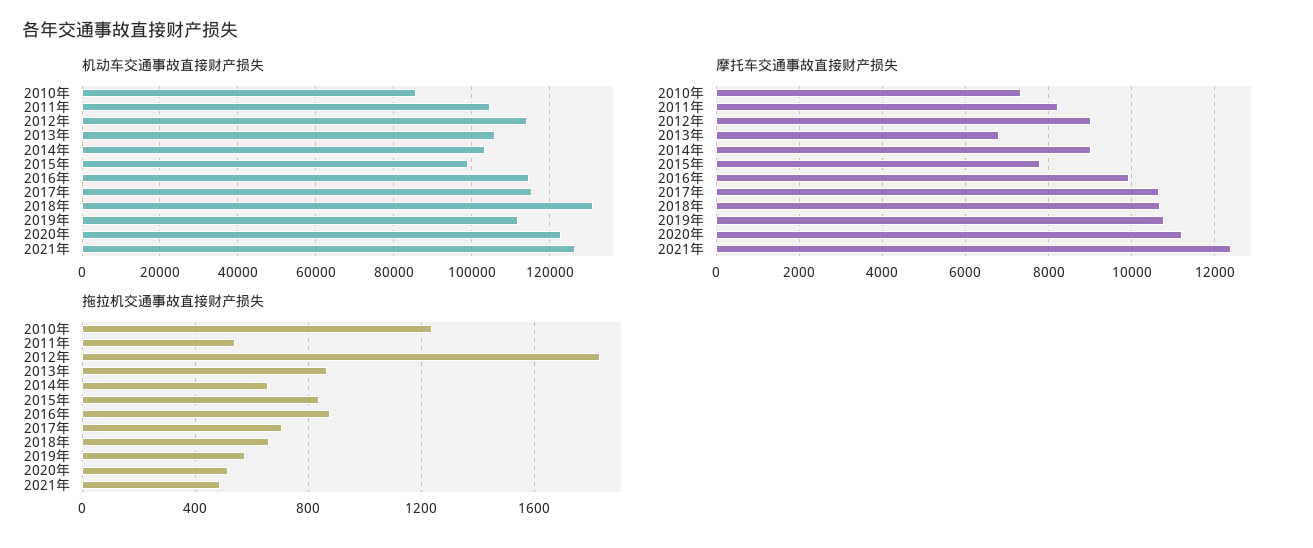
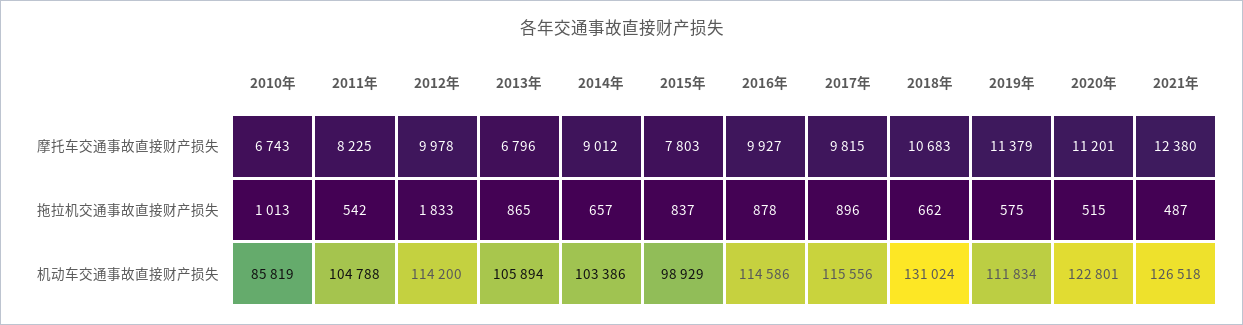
  {
    "机动车交通事故直接财产损失": {
      "2010年": 85819,
      "2011年": 104788,
      "2012年": 114200,
      "2013年": 105894,
      "2014年": 103386,
      "2015年": 98929,
      "2016年": 114586,
      "2017年": 115556,
      "2018年": 131024,
      "2019年": 111834,
      "2020年": 122801,
      "2021年": 126518
    },
    "摩托车交通事故直接财产损失": {
-     "2010年": 7400,
+     "2010年": 6743,
      "2011年": 8225,
-     "2012年": 9000,
+     "2012年": 9978,
      "2013年": 6796,
      "2014年": 9012,
      "2015年": 7803,
      "2016年": 9927,
-     "2017年": 10600,
+     "2017年": 9815,
      "2018年": 10683,
-     "2019年": 10800,
+     "2019年": 11379,
      "2020年": 11201,
      "2021年": 12380
    },
    "拖拉机交通事故直接财产损失": {
-     "2010年": 1250,
+     "2010年": 1013,
      "2011年": 542,
      "2012年": 1833,
      "2013年": 865,
      "2014年": 657,
      "2015年": 837,
      "2016年": 878,
-     "2017年": 700,
+     "2017年": 896,
      "2018年": 662,
      "2019年": 575,
      "2020年": 515,
      "2021年": 487
    }
  }

